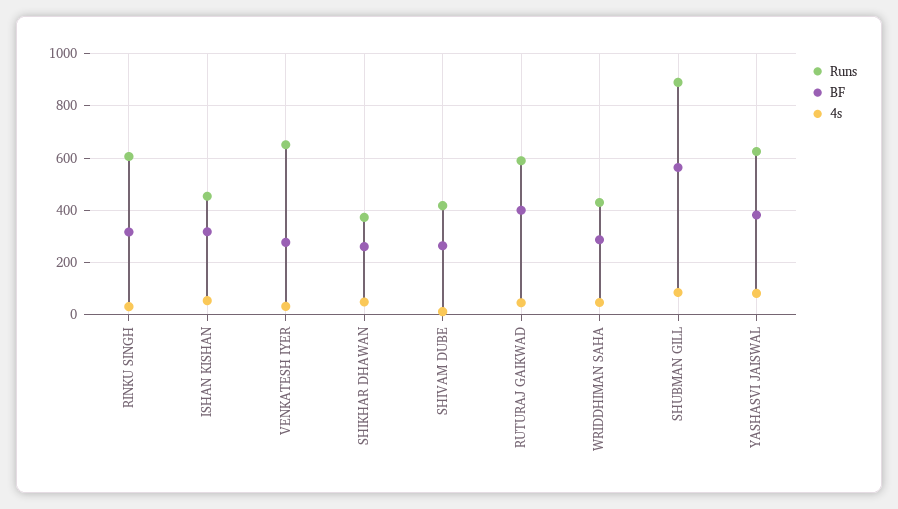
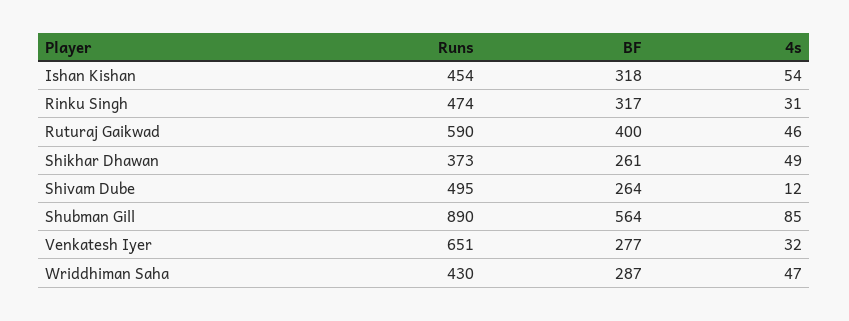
  {
    "Runs": {
-     "RINKU SINGH": 600,
+     "RINKU SINGH": 474,
      "ISHAN KISHAN": 454,
      "VENKATESH IYER": 651,
      "SHIKHAR DHAWAN": 373,
-     "SHIVAM DUBE": 425,
+     "SHIVAM DUBE": 495,
      "RUTURAJ GAIKWAD": 590,
      "WRIDDHIMAN SAHA": 430,
-     "SHUBMAN GILL": 890,
+     "SHUBMAN GILL": 890
-     "YASHASVI JAISWAL": 625
    },
    "BF": {
      "RINKU SINGH": 317,
      "ISHAN KISHAN": 318,
      "VENKATESH IYER": 277,
      "SHIKHAR DHAWAN": 261,
      "SHIVAM DUBE": 264,
      "RUTURAJ GAIKWAD": 400,
      "WRIDDHIMAN SAHA": 287,
-     "SHUBMAN GILL": 564,
+     "SHUBMAN GILL": 564
-     "YASHASVI JAISWAL": 375
    },
    "4s": {
      "RINKU SINGH": 31,
      "ISHAN KISHAN": 54,
      "VENKATESH IYER": 32,
      "SHIKHAR DHAWAN": 49,
      "SHIVAM DUBE": 12,
      "RUTURAJ GAIKWAD": 46,
      "WRIDDHIMAN SAHA": 47,
-     "SHUBMAN GILL": 85,
+     "SHUBMAN GILL": 85
-     "YASHASVI JAISWAL": 75
    }
  }

